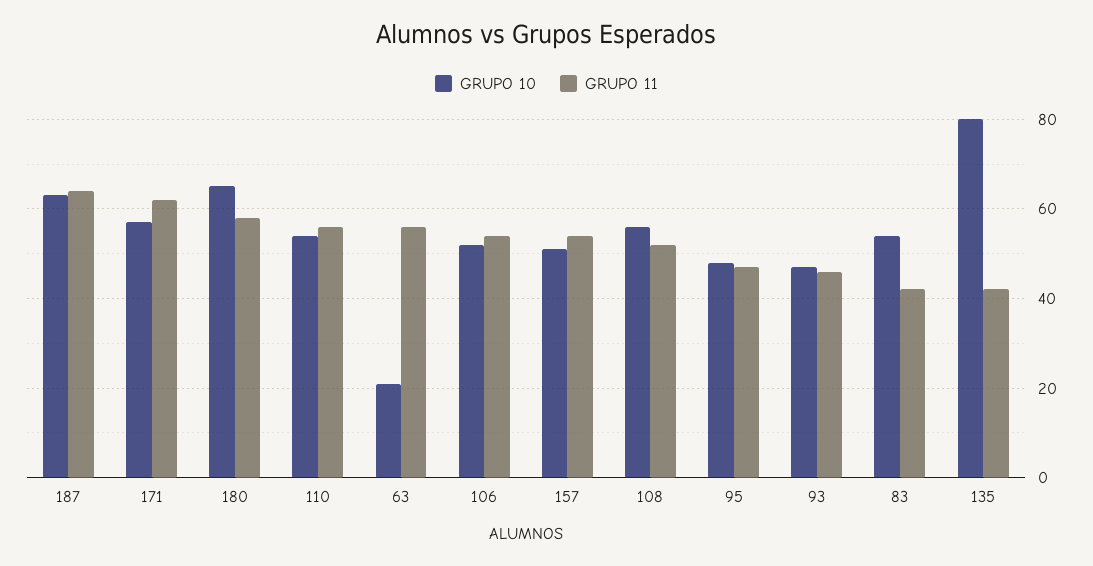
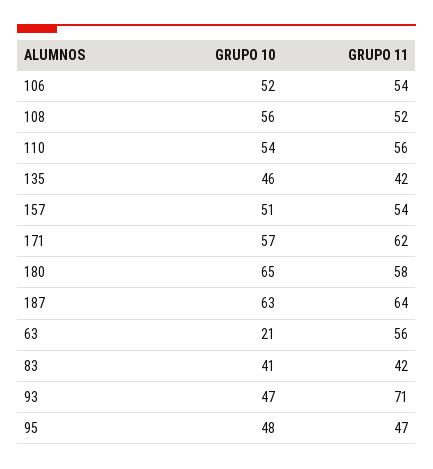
  {
    "GRUPO 10": {
      "187": 63,
      "171": 57,
      "180": 65,
      "110": 54,
      "63": 21,
      "106": 52,
      "157": 51,
      "108": 56,
      "95": 48,
      "93": 47,
-     "83": 55,
+     "83": 41,
-     "135": 80
+     "135": 46
    },
    "GRUPO 11": {
      "187": 64,
      "171": 62,
      "180": 58,
      "110": 56,
      "63": 56,
      "106": 54,
      "157": 54,
      "108": 52,
      "95": 47,
-     "93": 45,
+     "93": 71,
      "83": 42,
      "135": 42
    }
  }

